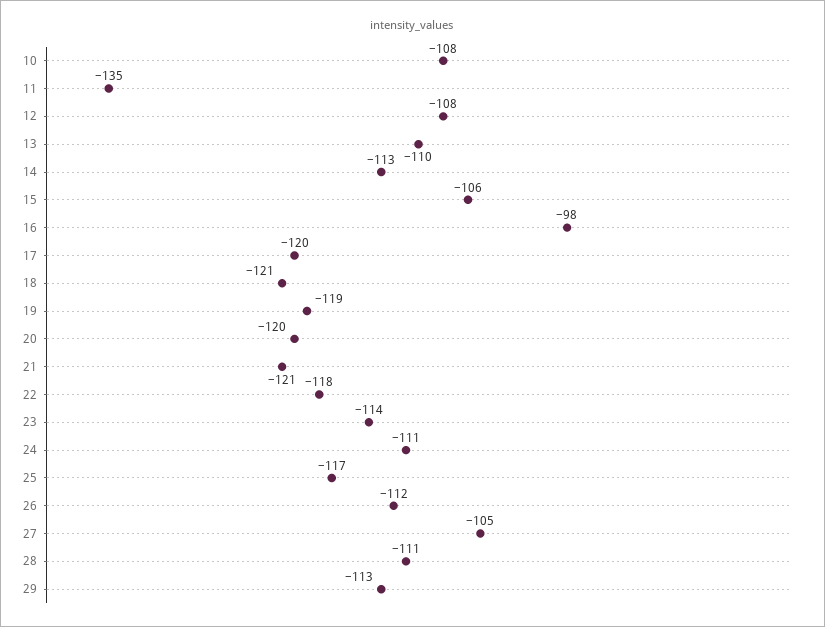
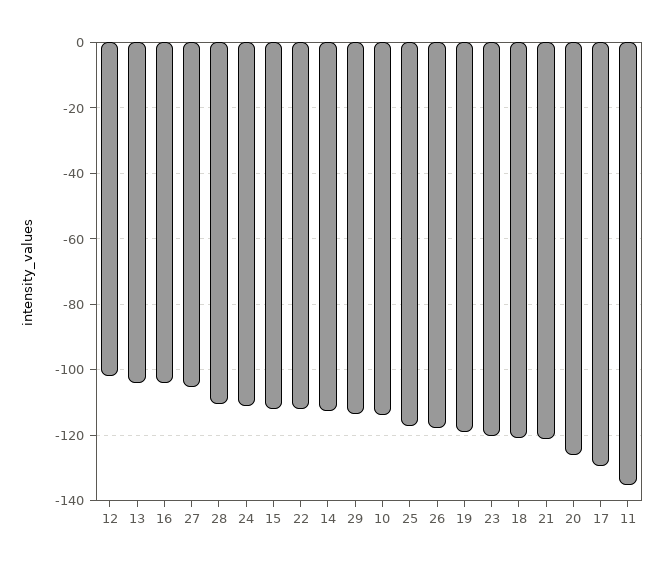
  {
-   "10": -108,
+   "10": -114,
    "11": -135,
-   "12": -108,
+   "12": -102,
-   "13": -110,
+   "13": -104,
    "14": -113,
-   "15": -106,
+   "15": -112,
-   "16": -98,
+   "16": -104,
-   "17": -120,
+   "17": -130,
    "18": -121,
    "19": -119,
-   "20": -120,
+   "20": -126,
    "21": -121,
-   "22": -118,
+   "22": -112,
-   "23": -114,
+   "23": -120,
    "24": -111,
    "25": -117,
-   "26": -112,
+   "26": -118,
    "27": -105,
    "28": -111,
    "29": -113
  }

